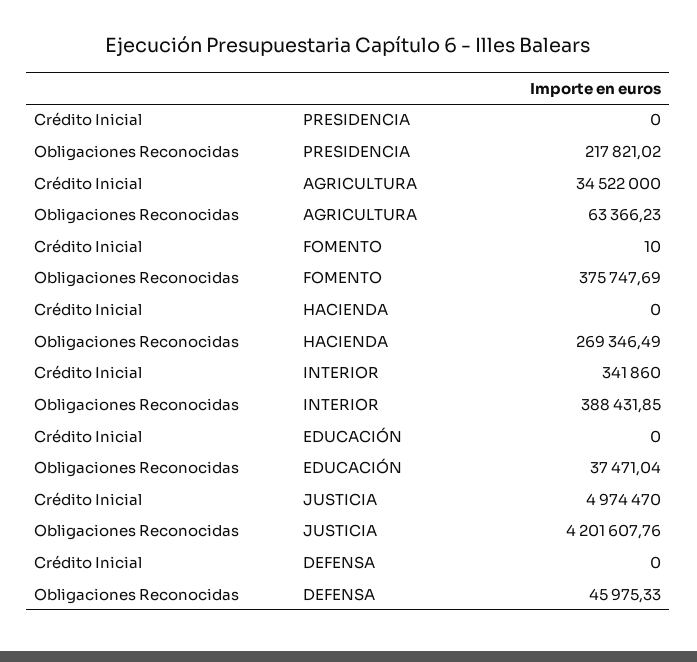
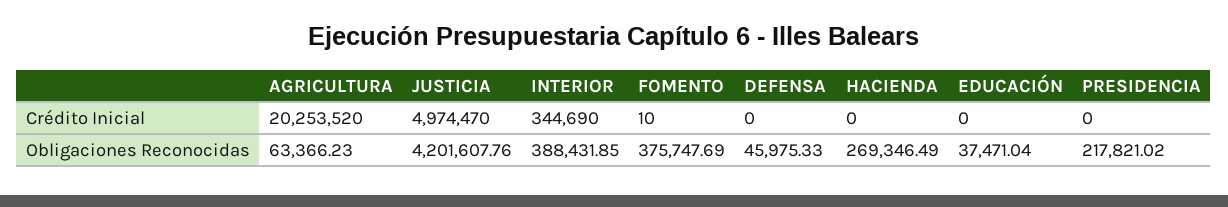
  {
    "Crédito Inicial": {
      "PRESIDENCIA": 0,
-     "AGRICULTURA": 34522000,
+     "AGRICULTURA": 20253520,
      "FOMENTO": 10,
      "HACIENDA": 0,
-     "INTERIOR": 341860,
+     "INTERIOR": 344690,
      "EDUCACIÓN": 0,
      "JUSTICIA": 4974470,
      "DEFENSA": 0
    },
    "Obligaciones Reconocidas": {
      "PRESIDENCIA": 217821.02,
      "AGRICULTURA": 63366.23,
      "FOMENTO": 375747.69,
      "HACIENDA": 269346.49,
      "INTERIOR": 388431.85,
      "EDUCACIÓN": 37471.04,
      "JUSTICIA": 4201607.76,
      "DEFENSA": 45975.33
    }
  }

